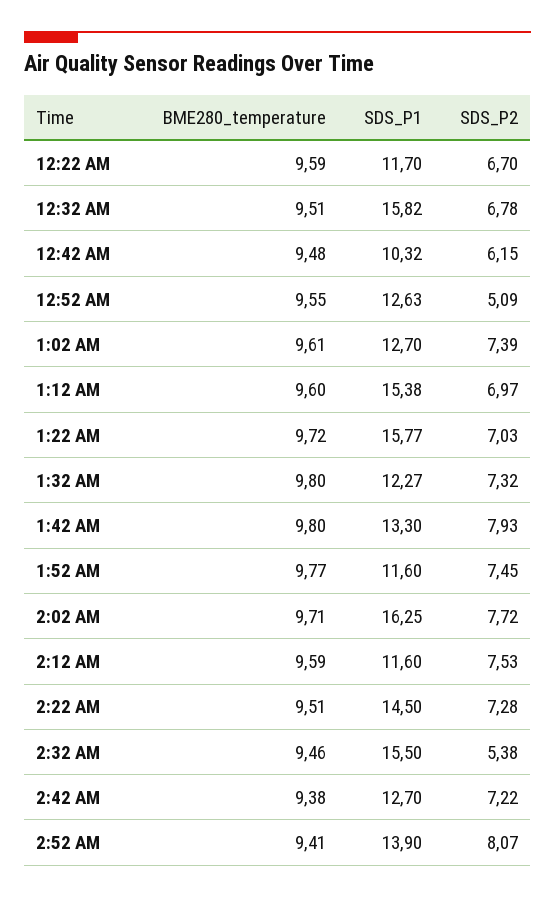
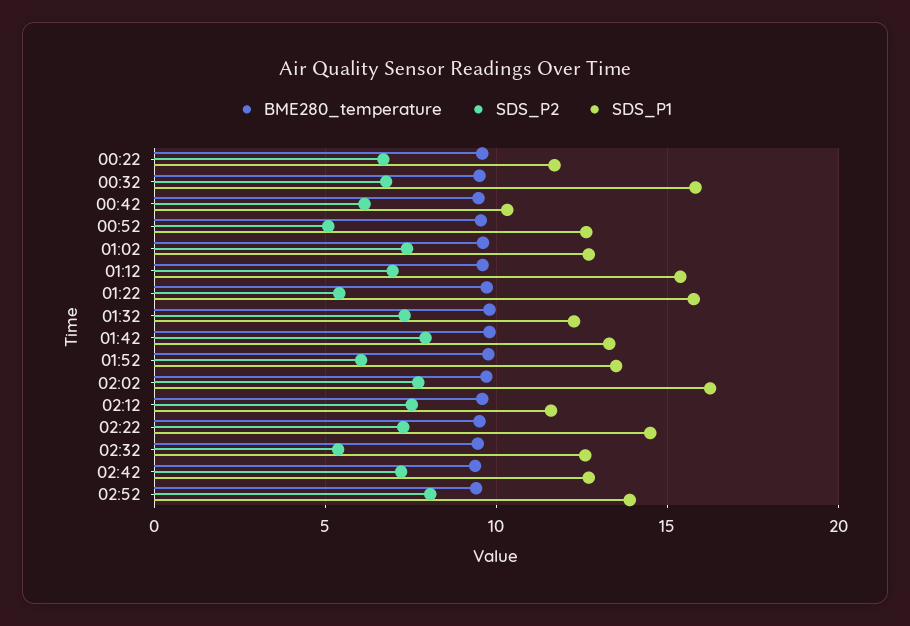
  {
    "BME280_temperature": {
      "12:22 AM": 9.59,
      "12:32 AM": 9.51,
      "12:42 AM": 9.48,
      "12:52 AM": 9.55,
      "1:02 AM": 9.61,
      "1:12 AM": 9.6,
      "1:22 AM": 9.72,
      "1:32 AM": 9.8,
      "1:42 AM": 9.8,
      "1:52 AM": 9.77,
      "2:02 AM": 9.71,
      "2:12 AM": 9.59,
      "2:22 AM": 9.51,
      "2:32 AM": 9.46,
      "2:42 AM": 9.38,
      "2:52 AM": 9.41
    },
    "SDS_P1": {
      "12:22 AM": 11.7,
      "12:32 AM": 15.82,
      "12:42 AM": 10.32,
      "12:52 AM": 12.63,
      "1:02 AM": 12.7,
      "1:12 AM": 15.38,
      "1:22 AM": 15.77,
      "1:32 AM": 12.27,
      "1:42 AM": 13.3,
-     "1:52 AM": 11.6,
+     "1:52 AM": 13.5,
      "2:02 AM": 16.25,
      "2:12 AM": 11.6,
      "2:22 AM": 14.5,
-     "2:32 AM": 15.5,
+     "2:32 AM": 12.5,
      "2:42 AM": 12.7,
      "2:52 AM": 13.9
    },
    "SDS_P2": {
      "12:22 AM": 6.7,
      "12:32 AM": 6.78,
      "12:42 AM": 6.15,
      "12:52 AM": 5.09,
      "1:02 AM": 7.39,
      "1:12 AM": 6.97,
-     "1:22 AM": 7.03,
+     "1:22 AM": 5.5,
      "1:32 AM": 7.32,
      "1:42 AM": 7.93,
-     "1:52 AM": 7.45,
+     "1:52 AM": 6,
      "2:02 AM": 7.72,
      "2:12 AM": 7.53,
      "2:22 AM": 7.28,
      "2:32 AM": 5.38,
      "2:42 AM": 7.22,
      "2:52 AM": 8.07
    }
  }

